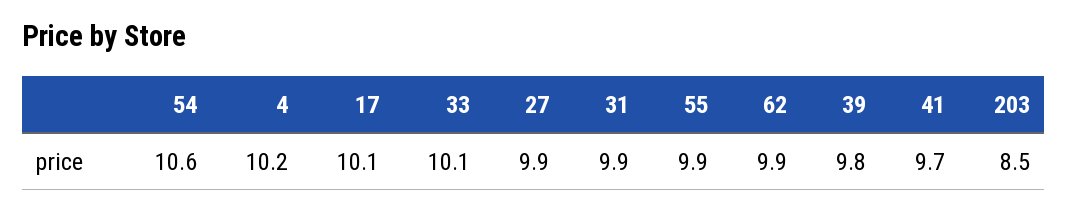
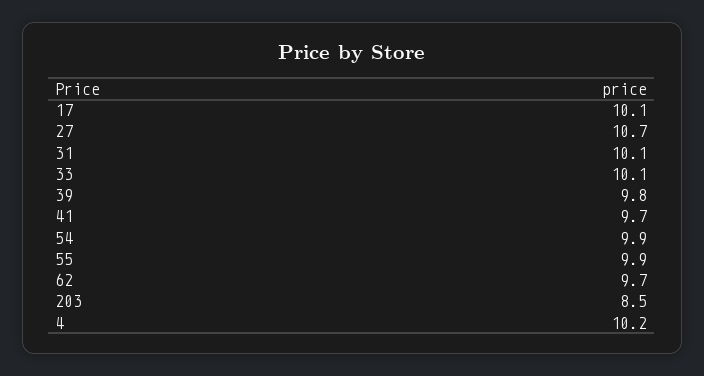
  {
-   "54": 10.6,
+   "54": 9.9,
    "4": 10.2,
    "17": 10.1,
    "33": 10.1,
-   "27": 9.9,
+   "27": 10.7,
-   "31": 9.9,
+   "31": 10.1,
    "55": 9.9,
-   "62": 9.9,
+   "62": 9.7,
    "39": 9.8,
    "41": 9.7,
    "203": 8.5
  }

